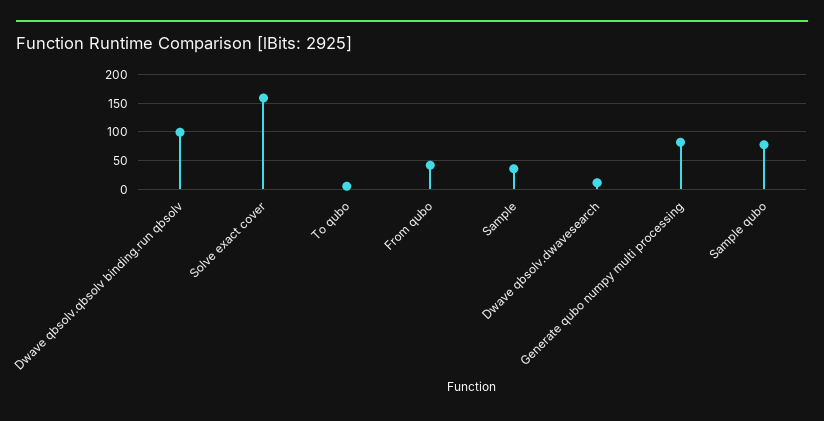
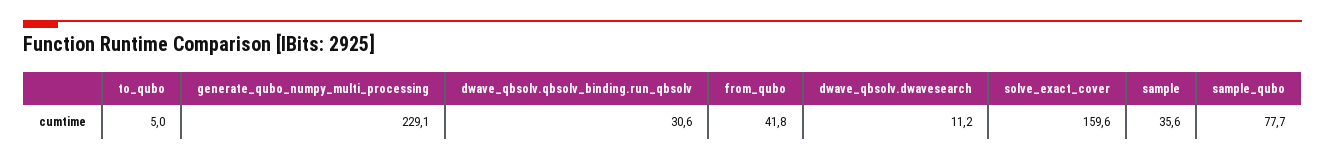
  {
-   "Dwave qbsolv.qbsolv binding.run qbsolv": 100,
+   "Dwave qbsolv.qbsolv binding.run qbsolv": 30.6,
    "Solve exact cover": 159.6,
    "To qubo": 5,
    "From qubo": 41.8,
    "Sample": 35.6,
    "Dwave qbsolv.dwavesearch": 11.2,
-   "Generate qubo numpy multi processing": 75,
+   "Generate qubo numpy multi processing": 229.1,
    "Sample qubo": 77.7
  }

